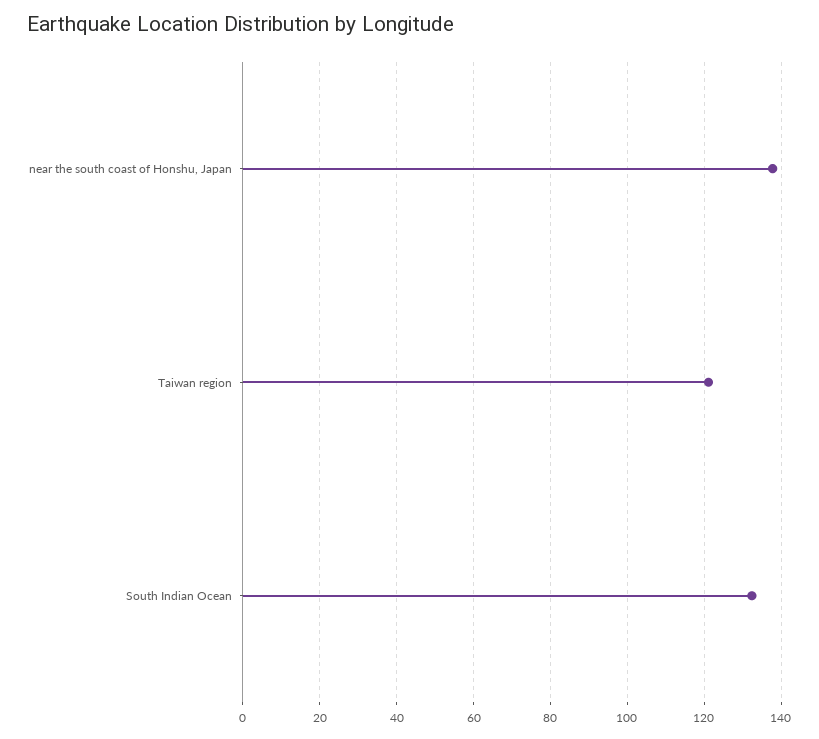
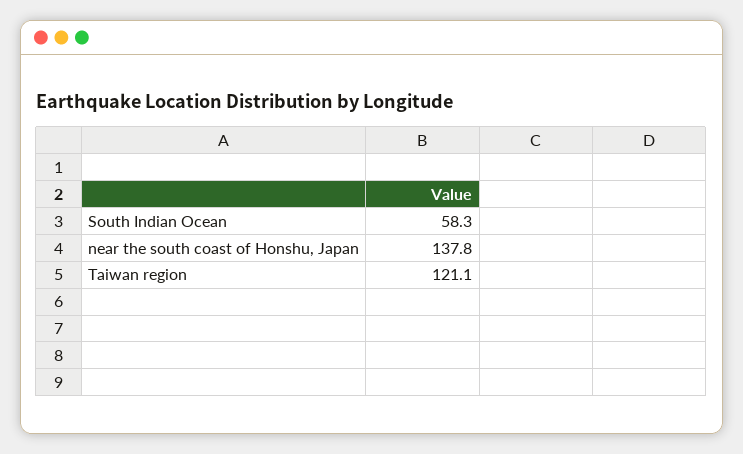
  {
    "near the south coast of Honshu, Japan": 137.8,
    "Taiwan region": 121.1,
-   "South Indian Ocean": 132
+   "South Indian Ocean": 58.3
  }

